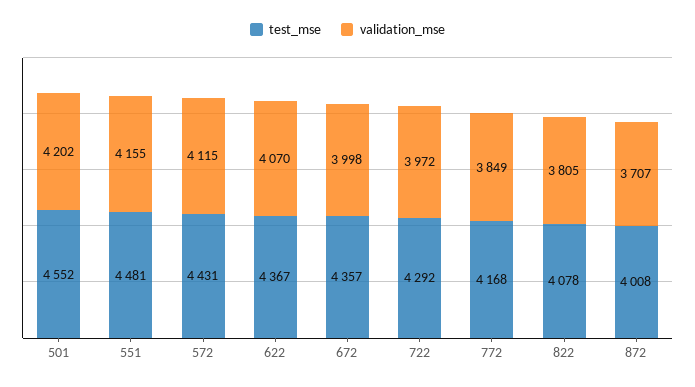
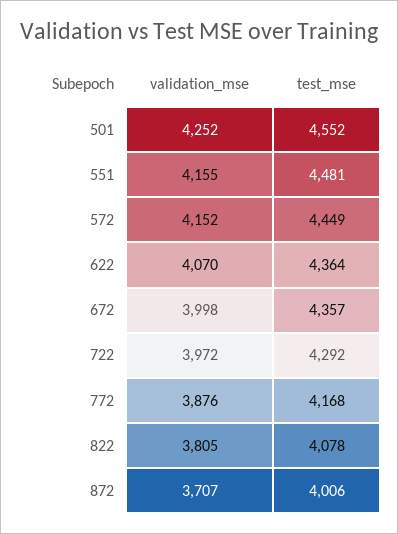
  {
    "test_mse": {
      "501": 4552,
      "551": 4481,
-     "572": 4431,
+     "572": 4449,
-     "622": 4367,
+     "622": 4364,
      "672": 4357,
      "722": 4292,
      "772": 4168,
      "822": 4078,
-     "872": 4008
+     "872": 4006
    },
    "validation_mse": {
-     "501": 4202,
+     "501": 4252,
      "551": 4155,
-     "572": 4115,
+     "572": 4152,
      "622": 4070,
      "672": 3998,
      "722": 3972,
-     "772": 3849,
+     "772": 3876,
      "822": 3805,
      "872": 3707
    }
  }

